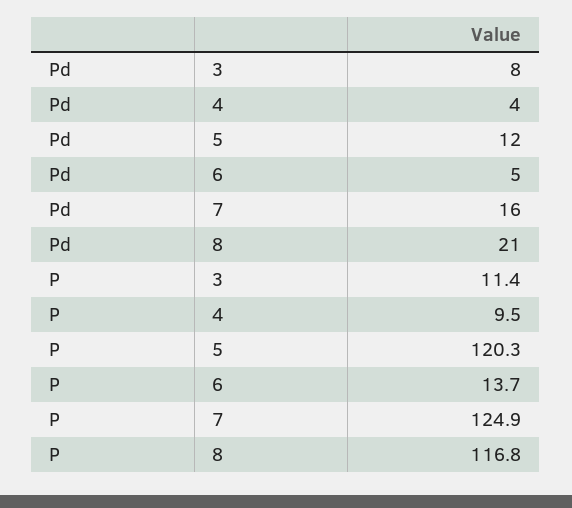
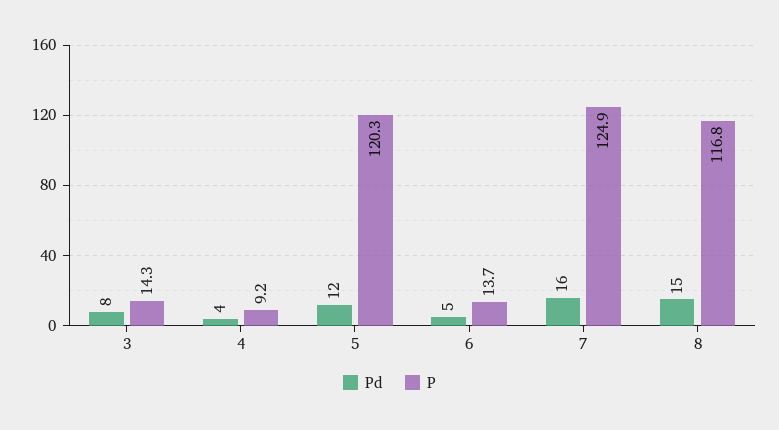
  {
    "Pd": {
      "3": 8,
      "4": 4,
      "5": 12,
      "6": 5,
      "7": 16,
-     "8": 21
+     "8": 15
    },
    "P": {
-     "3": 11.4,
+     "3": 14.3,
-     "4": 9.5,
+     "4": 9.2,
      "5": 120.3,
      "6": 13.7,
      "7": 124.9,
      "8": 116.8
    }
  }

